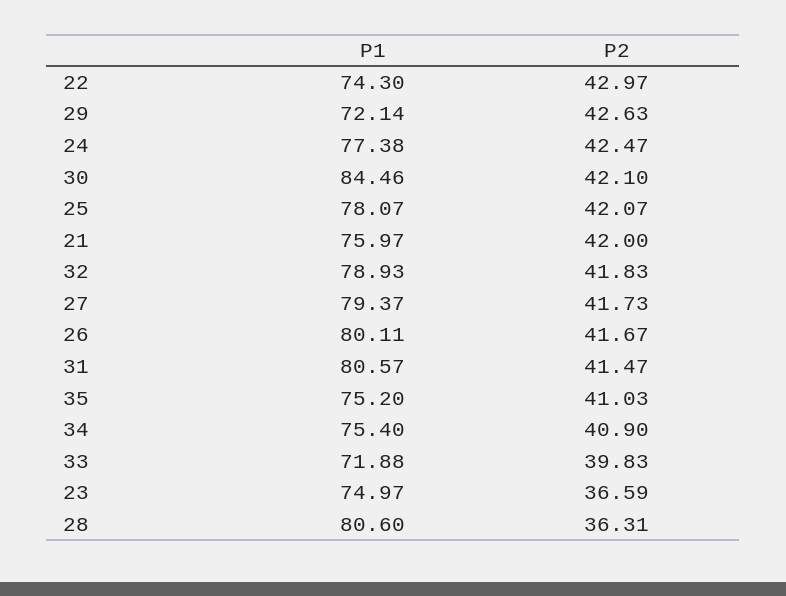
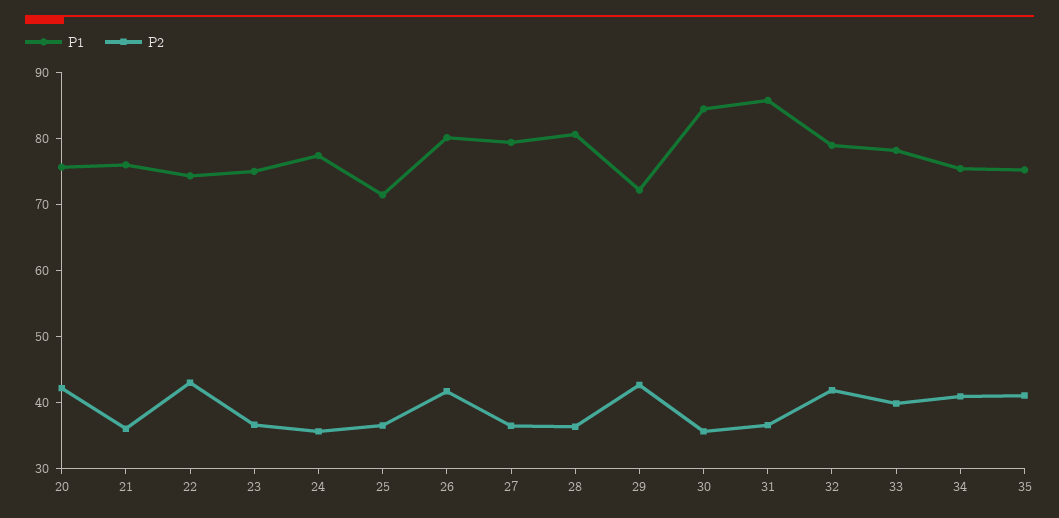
  {
    "P1": {
      "22": 74.3,
      "29": 72.14,
      "24": 77.38,
      "30": 84.46,
-     "25": 78.07,
+     "25": 72,
      "21": 75.97,
      "32": 78.93,
      "27": 79.37,
      "26": 80.11,
-     "31": 80.57,
+     "31": 86,
      "35": 75.2,
      "34": 75.4,
-     "33": 71.88,
+     "33": 78,
      "23": 74.97,
-     "28": 80.6
+     "28": 80.6,
+     "20": 76
    },
    "P2": {
      "22": 42.97,
      "29": 42.63,
-     "24": 42.47,
+     "24": 36,
-     "30": 42.1,
+     "30": 36,
-     "25": 42.07,
+     "25": 36,
-     "21": 42,
+     "21": 36,
      "32": 41.83,
-     "27": 41.73,
+     "27": 36,
      "26": 41.67,
-     "31": 41.47,
+     "31": 36,
      "35": 41.03,
      "34": 40.9,
      "33": 39.83,
      "23": 36.59,
-     "28": 36.31
+     "28": 36.31,
+     "20": 42
    }
  }

